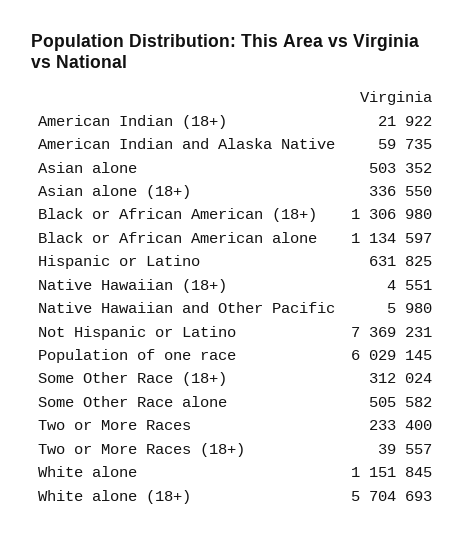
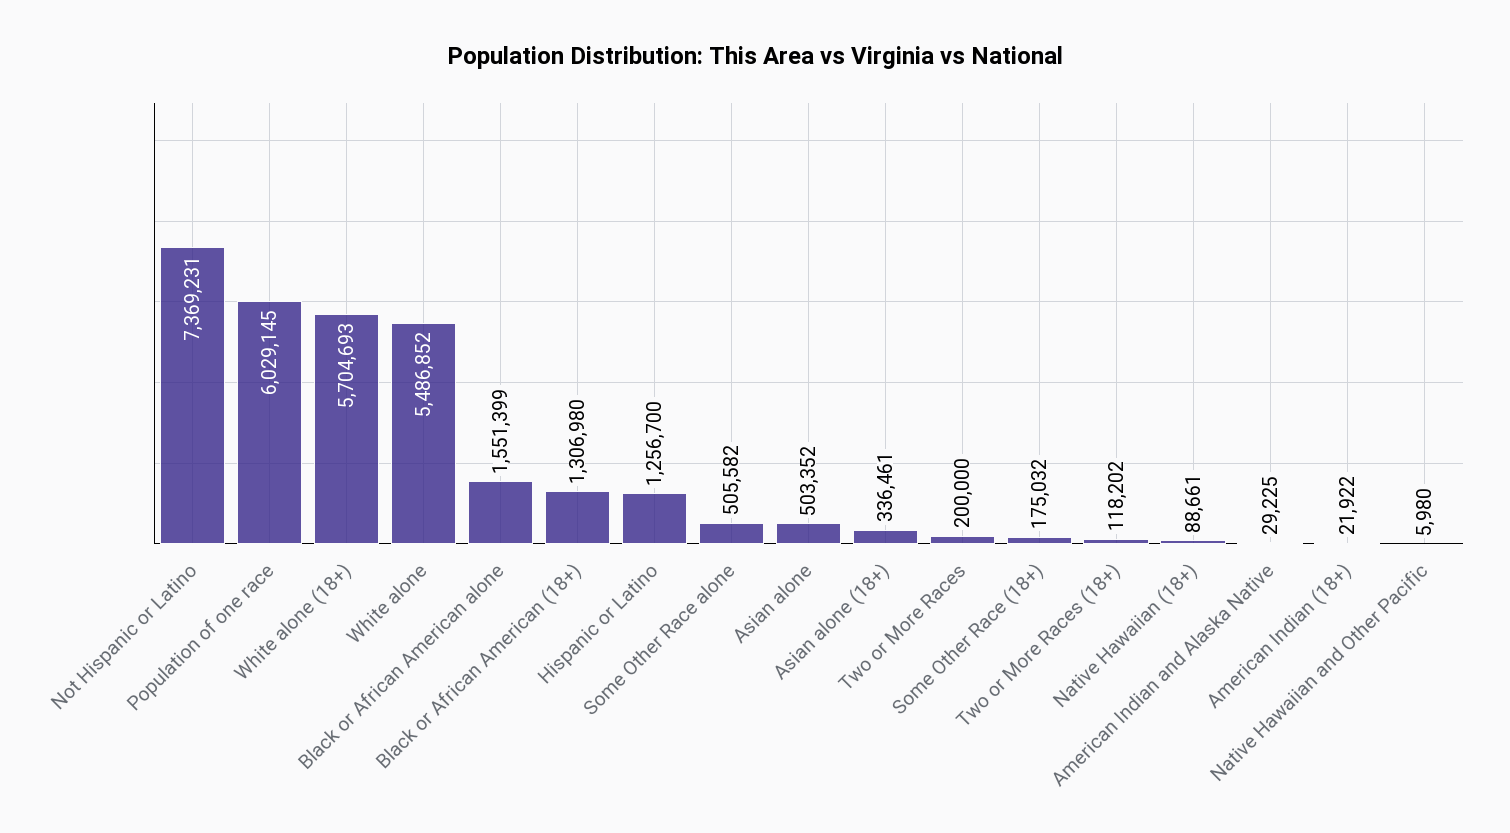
  {
    "American Indian (18+)": 21922,
-   "American Indian and Alaska Native": 59735,
+   "American Indian and Alaska Native": 29225,
    "Asian alone": 503352,
-   "Asian alone (18+)": 336550,
+   "Asian alone (18+)": 336461,
    "Black or African American (18+)": 1306980,
-   "Black or African American alone": 1134597,
+   "Black or African American alone": 1551399,
-   "Hispanic or Latino": 631825,
+   "Hispanic or Latino": 1256700,
-   "Native Hawaiian (18+)": 4551,
+   "Native Hawaiian (18+)": 88661,
    "Native Hawaiian and Other Pacific": 5980,
    "Not Hispanic or Latino": 7369231,
    "Population of one race": 6029145,
-   "Some Other Race (18+)": 312024,
+   "Some Other Race (18+)": 175032,
    "Some Other Race alone": 505582,
-   "Two or More Races": 233400,
+   "Two or More Races": 200000,
-   "Two or More Races (18+)": 39557,
+   "Two or More Races (18+)": 118202,
-   "White alone": 1151845,
+   "White alone": 5486852,
    "White alone (18+)": 5704693
  }

